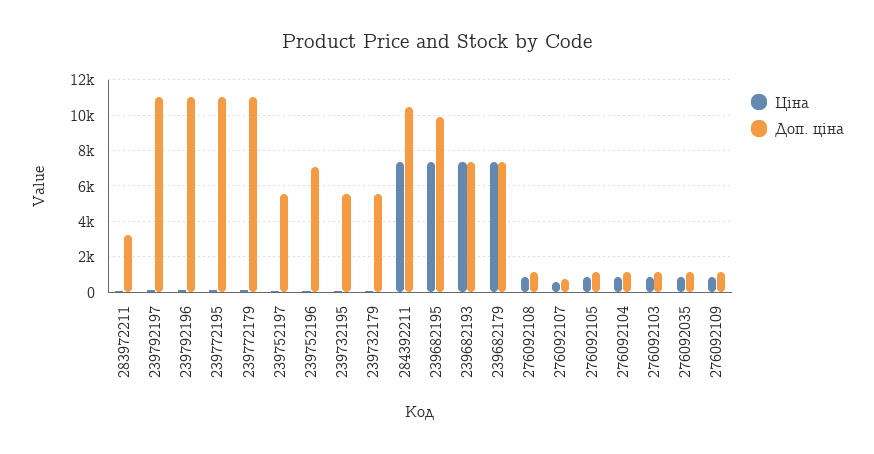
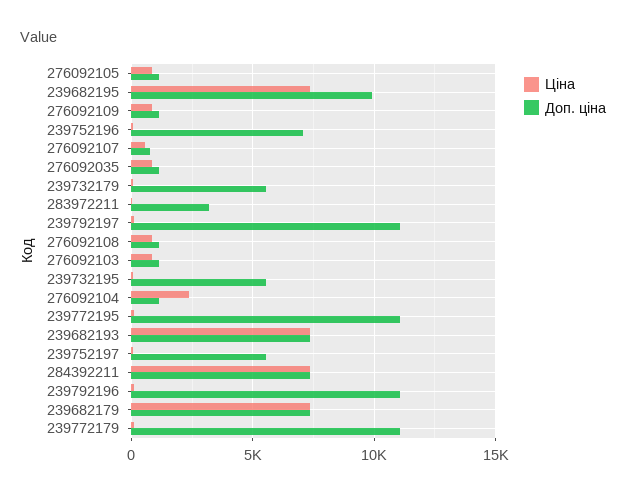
  {
    "Ціна": {
      "283972211": 0,
      "239792197": 0,
      "239792196": 0,
      "239772195": 0,
      "239772179": 0,
      "239752197": 0,
      "239752196": 0,
      "239732195": 0,
      "239732179": 0,
      "284392211": 7500,
      "239682195": 7500,
      "239682193": 7500,
      "239682179": 7500,
      "276092108": 1000,
      "276092107": 500,
      "276092105": 1000,
-     "276092104": 1000,
+     "276092104": 2500,
      "276092103": 1000,
      "276092035": 1000,
      "276092109": 1000
    },
    "Доп. ціна": {
      "283972211": 3000,
      "239792197": 11000,
      "239792196": 11000,
      "239772195": 11000,
      "239772179": 11000,
      "239752197": 5500,
      "239752196": 7000,
      "239732195": 5500,
      "239732179": 5500,
-     "284392211": 10500,
+     "284392211": 7500,
      "239682195": 10000,
      "239682193": 7500,
      "239682179": 7500,
      "276092108": 1000,
      "276092107": 1000,
      "276092105": 1000,
      "276092104": 1000,
      "276092103": 1000,
      "276092035": 1000,
      "276092109": 1000
    }
  }

